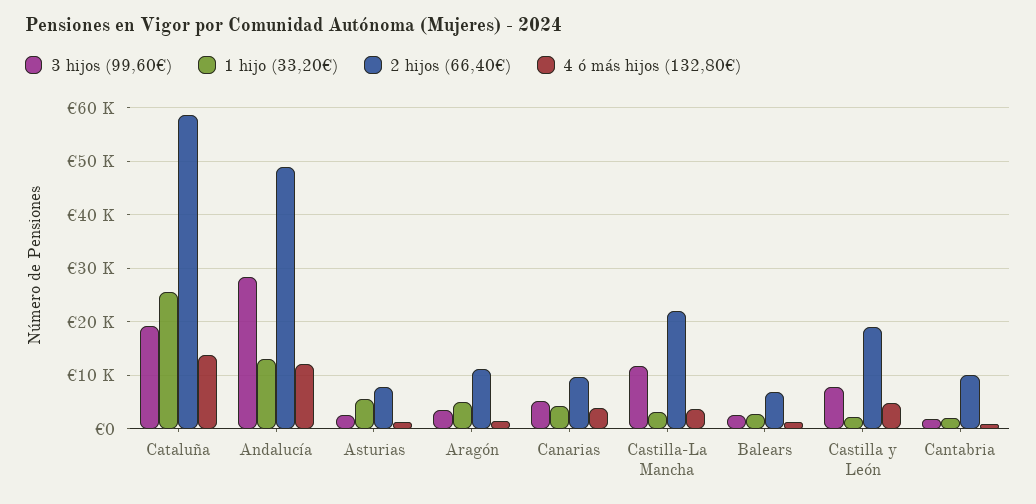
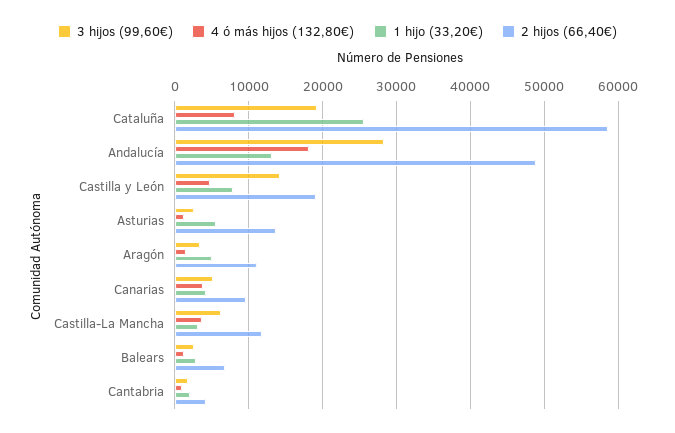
  {
    "3 hijos (99,60€)": {
      "Cataluña": 19000,
      "Andalucía": 28000,
      "Asturias": 3000,
      "Aragón": 3000,
      "Canarias": 5000,
-     "Castilla-La Mancha": 12000,
+     "Castilla-La Mancha": 6000,
      "Balears": 3000,
-     "Castilla y León": 8000,
+     "Castilla y León": 14000,
      "Cantabria": 2000
    },
    "1 hijo (33,20€)": {
      "Cataluña": 26000,
      "Andalucía": 13000,
      "Asturias": 6000,
      "Aragón": 5000,
      "Canarias": 4000,
      "Castilla-La Mancha": 3000,
      "Balears": 3000,
-     "Castilla y León": 2000,
+     "Castilla y León": 8000,
      "Cantabria": 2000
    },
    "2 hijos (66,40€)": {
      "Cataluña": 59000,
      "Andalucía": 49000,
-     "Asturias": 8000,
+     "Asturias": 14000,
      "Aragón": 11000,
      "Canarias": 10000,
-     "Castilla-La Mancha": 22000,
+     "Castilla-La Mancha": 12000,
      "Balears": 7000,
      "Castilla y León": 19000,
-     "Cantabria": 10000
+     "Cantabria": 4000
    },
    "4 ó más hijos (132,80€)": {
-     "Cataluña": 14000,
+     "Cataluña": 8000,
-     "Andalucía": 12000,
+     "Andalucía": 18000,
      "Asturias": 1000,
      "Aragón": 1000,
      "Canarias": 4000,
      "Castilla-La Mancha": 4000,
      "Balears": 1000,
      "Castilla y León": 5000,
      "Cantabria": 1000
    }
  }

